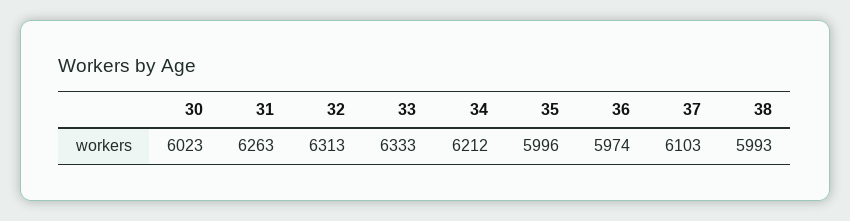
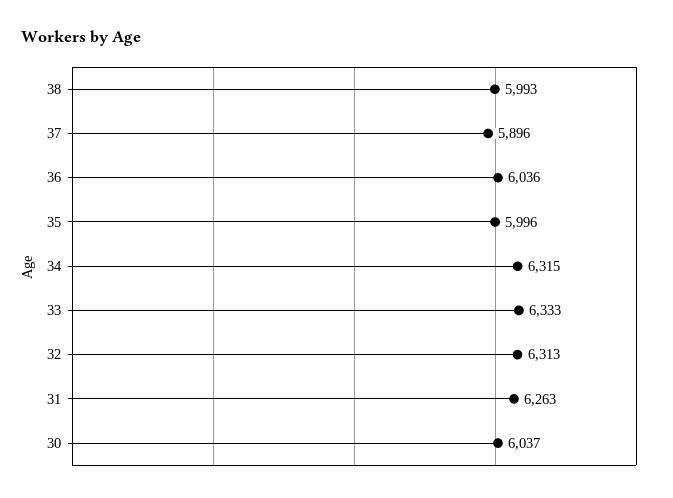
  {
-   "30": 6023,
+   "30": 6037,
    "31": 6263,
    "32": 6313,
    "33": 6333,
-   "34": 6212,
+   "34": 6315,
    "35": 5996,
-   "36": 5974,
+   "36": 6036,
-   "37": 6103,
+   "37": 5896,
    "38": 5993
  }

